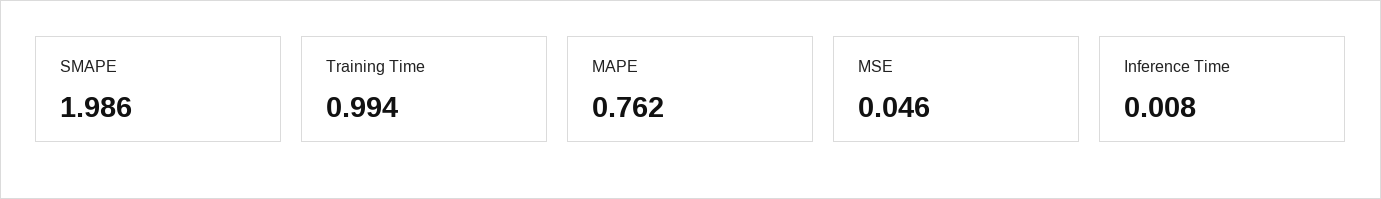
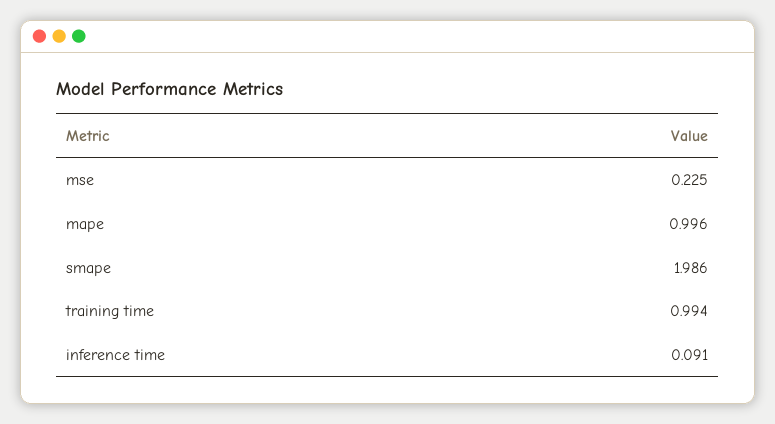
  {
    "SMAPE": 1.986,
    "Training Time": 0.994,
-   "MAPE": 0.762,
+   "MAPE": 0.996,
-   "MSE": 0.046,
+   "MSE": 0.225,
-   "Inference Time": 0.008
+   "Inference Time": 0.091
  }

